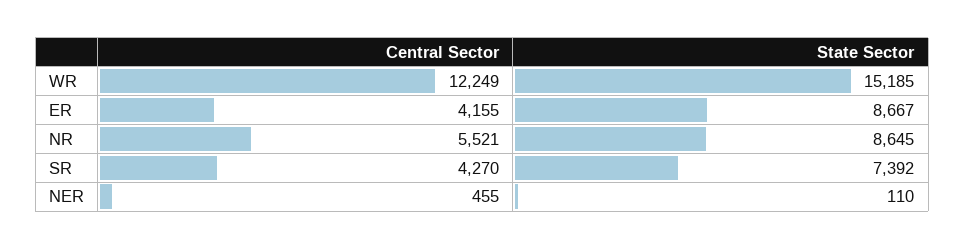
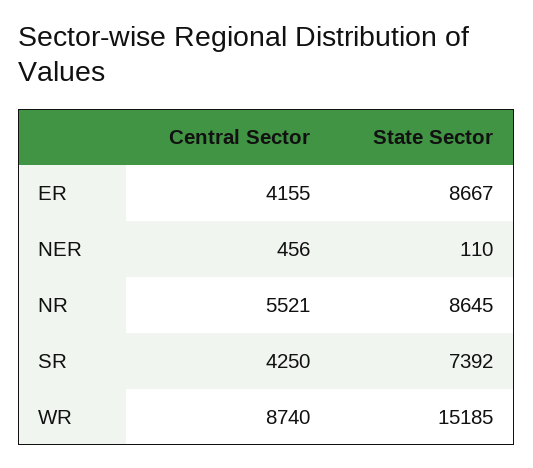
  {
    "Central Sector": {
-     "WR": 12249,
+     "WR": 8740,
      "ER": 4155,
      "NR": 5521,
-     "SR": 4270,
+     "SR": 4250,
-     "NER": 455
+     "NER": 456
    },
    "State Sector": {
      "WR": 15185,
      "ER": 8667,
      "NR": 8645,
      "SR": 7392,
      "NER": 110
    }
  }

